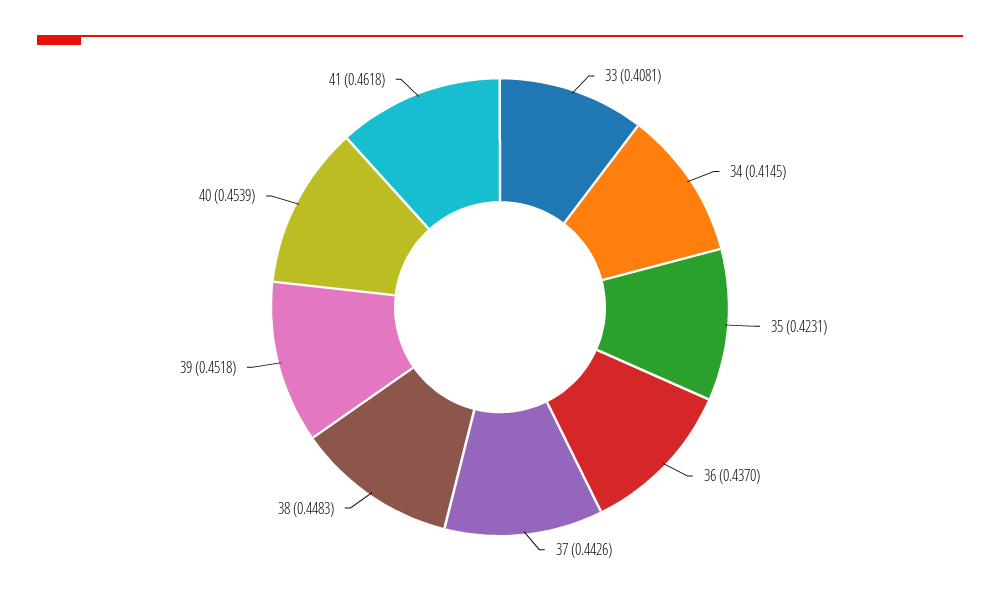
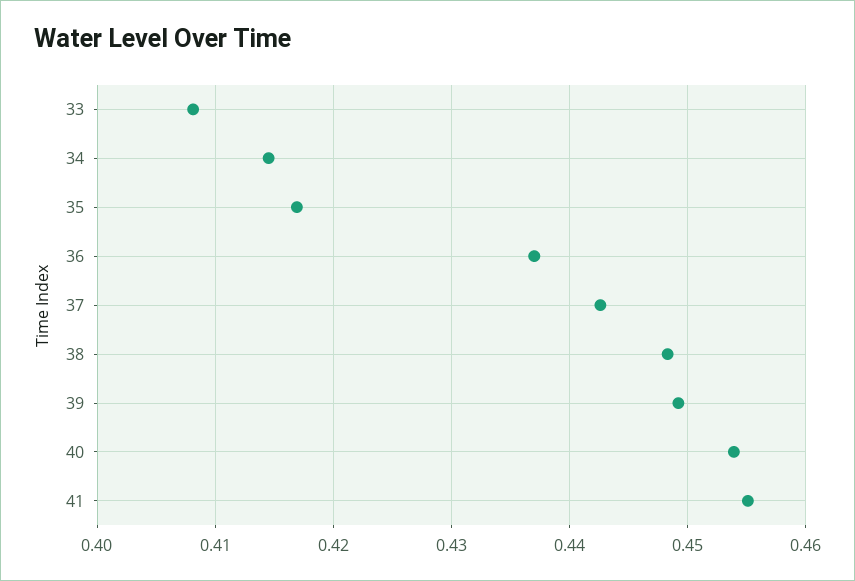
  {
    "33": 0.4081,
    "34": 0.4145,
-   "35": 0.4231,
+   "35": 0.417,
    "36": 0.437,
    "37": 0.4426,
    "38": 0.4483,
-   "39": 0.4518,
+   "39": 0.449,
    "40": 0.4539,
-   "41": 0.4618
+   "41": 0.455
  }

